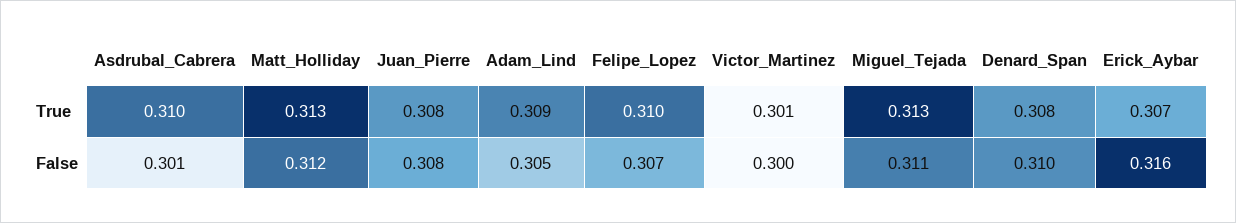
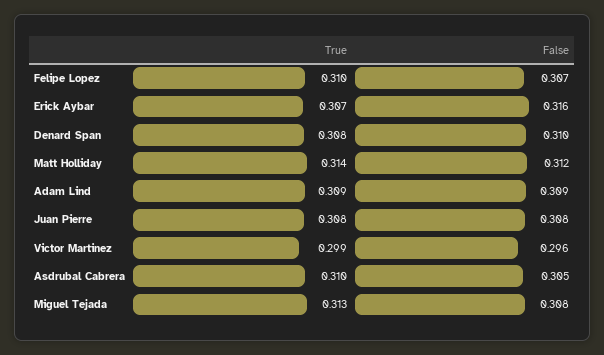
  {
    "Asdrubal_Cabrera": {
      "True": 0.31,
-     "False": 0.301
+     "False": 0.305
    },
    "Matt_Holliday": {
-     "True": 0.313,
+     "True": 0.314,
      "False": 0.312
    },
    "Juan_Pierre": {
      "True": 0.308,
      "False": 0.308
    },
    "Adam_Lind": {
      "True": 0.309,
-     "False": 0.305
+     "False": 0.309
    },
    "Felipe_Lopez": {
      "True": 0.31,
      "False": 0.307
    },
    "Victor_Martinez": {
-     "True": 0.301,
+     "True": 0.299,
-     "False": 0.3
+     "False": 0.296
    },
    "Miguel_Tejada": {
      "True": 0.313,
-     "False": 0.311
+     "False": 0.308
    },
    "Denard_Span": {
      "True": 0.308,
      "False": 0.31
    },
    "Erick_Aybar": {
      "True": 0.307,
      "False": 0.316
    }
  }

